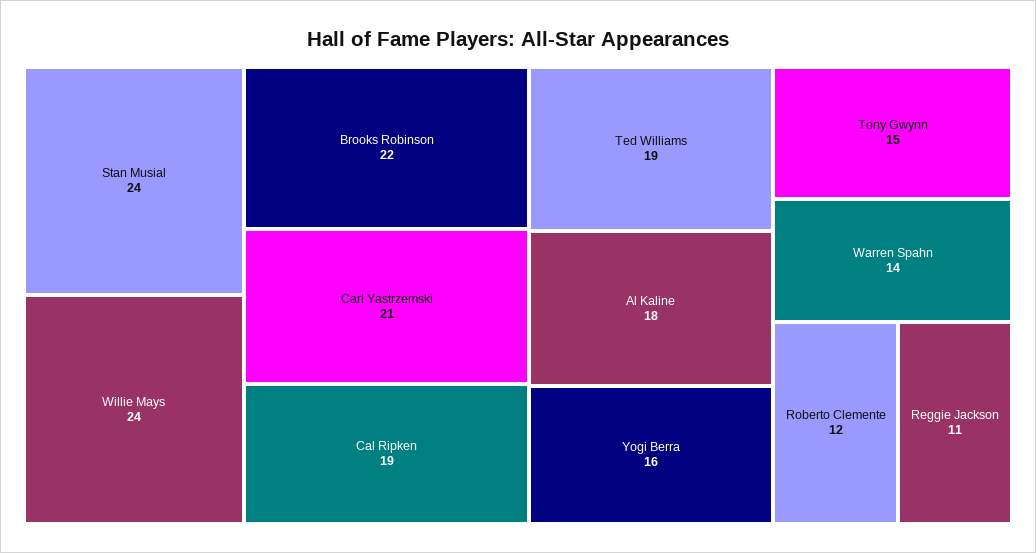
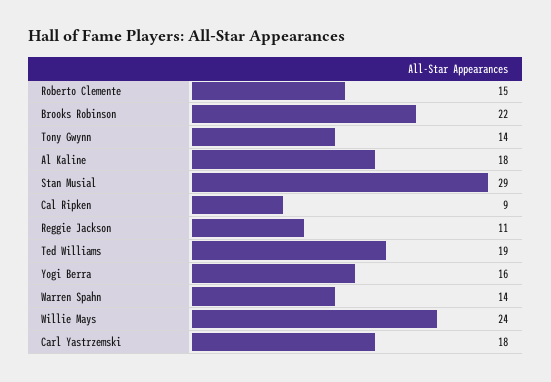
  {
-   "Stan Musial": 24,
+   "Stan Musial": 29,
    "Willie Mays": 24,
    "Brooks Robinson": 22,
-   "Carl Yastrzemski": 21,
+   "Carl Yastrzemski": 18,
-   "Cal Ripken": 19,
+   "Cal Ripken": 9,
    "Ted Williams": 19,
    "Al Kaline": 18,
    "Yogi Berra": 16,
-   "Tony Gwynn": 15,
+   "Tony Gwynn": 14,
    "Warren Spahn": 14,
-   "Roberto Clemente": 12,
+   "Roberto Clemente": 15,
    "Reggie Jackson": 11
  }

